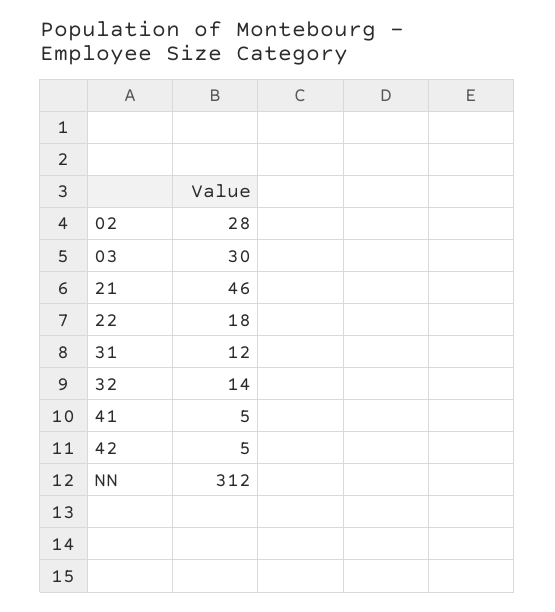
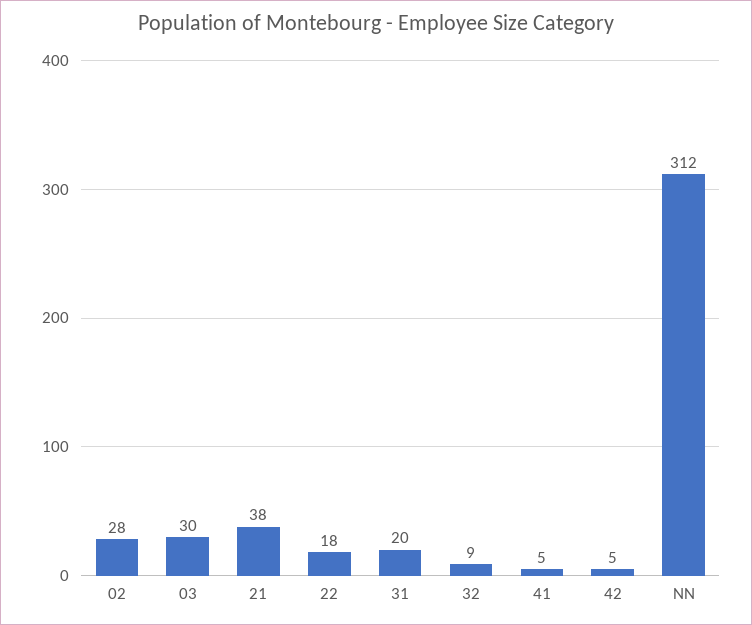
  {
    "02": 28,
    "03": 30,
-   "21": 46,
+   "21": 38,
    "22": 18,
-   "31": 12,
+   "31": 20,
-   "32": 14,
+   "32": 9,
    "41": 5,
    "42": 5,
    "NN": 312
  }

